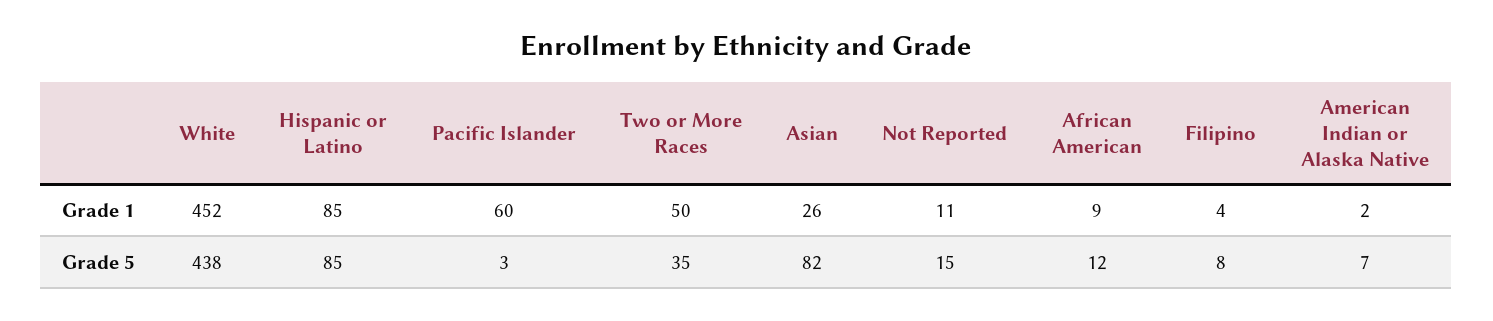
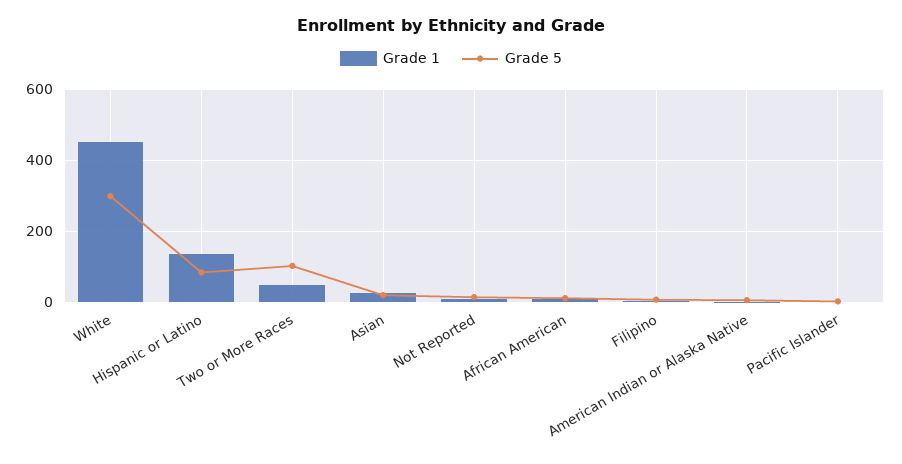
  {
    "Grade 1": {
      "White": 452,
-     "Hispanic or Latino": 85,
+     "Hispanic or Latino": 140,
-     "Pacific Islander": 60,
+     "Pacific Islander": 0,
      "Two or More Races": 50,
      "Asian": 26,
      "Not Reported": 11,
      "African American": 9,
      "Filipino": 4,
      "American Indian or Alaska Native": 2
    },
    "Grade 5": {
-     "White": 438,
+     "White": 300,
      "Hispanic or Latino": 85,
      "Pacific Islander": 3,
-     "Two or More Races": 35,
+     "Two or More Races": 100,
-     "Asian": 82,
+     "Asian": 20,
      "Not Reported": 15,
      "African American": 12,
      "Filipino": 8,
      "American Indian or Alaska Native": 7
    }
  }

